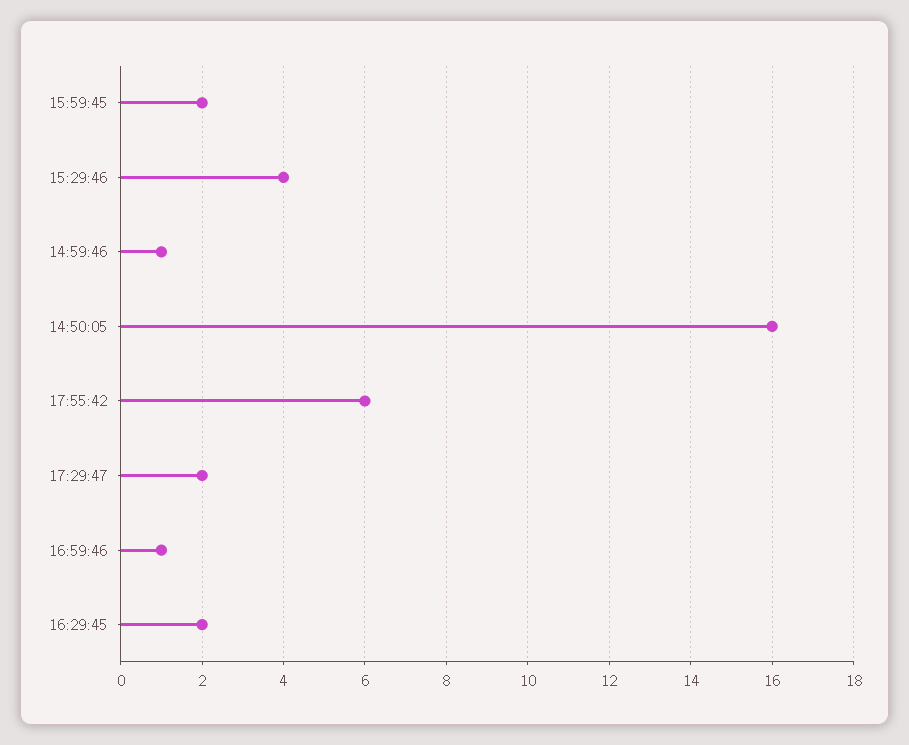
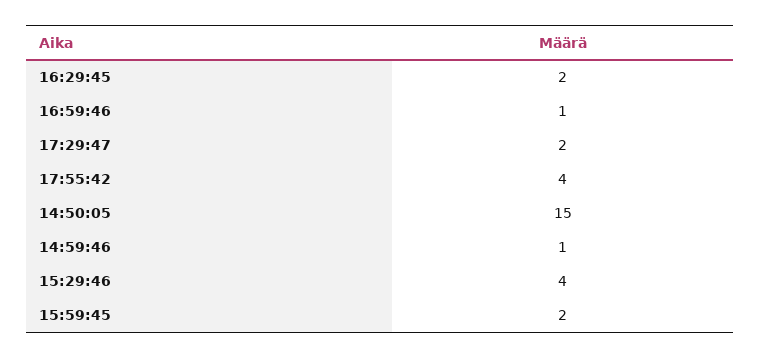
  {
    "15:59:45": 2,
    "15:29:46": 4,
    "14:59:46": 1,
-   "14:50:05": 16,
+   "14:50:05": 15,
-   "17:55:42": 6,
+   "17:55:42": 4,
    "17:29:47": 2,
    "16:59:46": 1,
    "16:29:45": 2
  }

